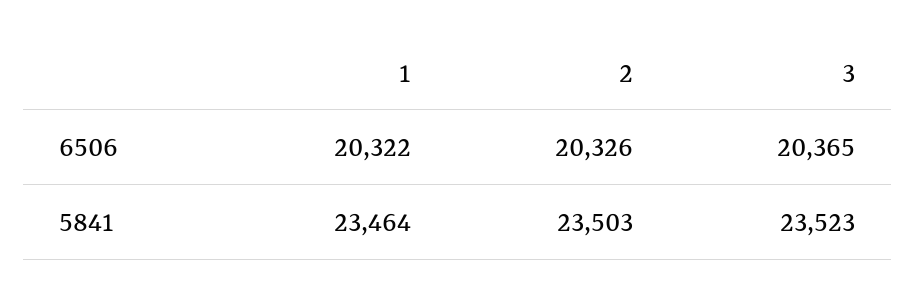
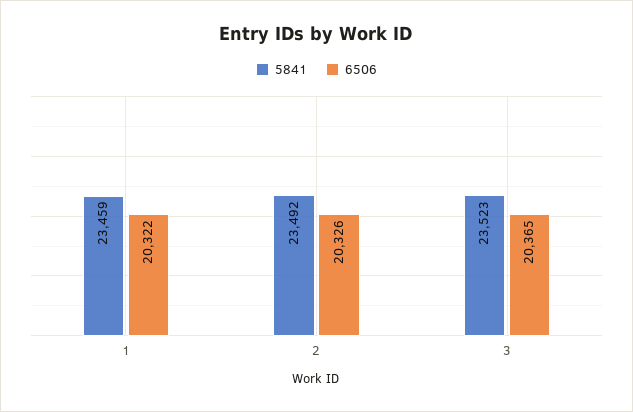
  {
    "6506": {
      "1": 20322,
      "2": 20326,
      "3": 20365
    },
    "5841": {
-     "1": 23464,
+     "1": 23459,
-     "2": 23503,
+     "2": 23492,
      "3": 23523
    }
  }

